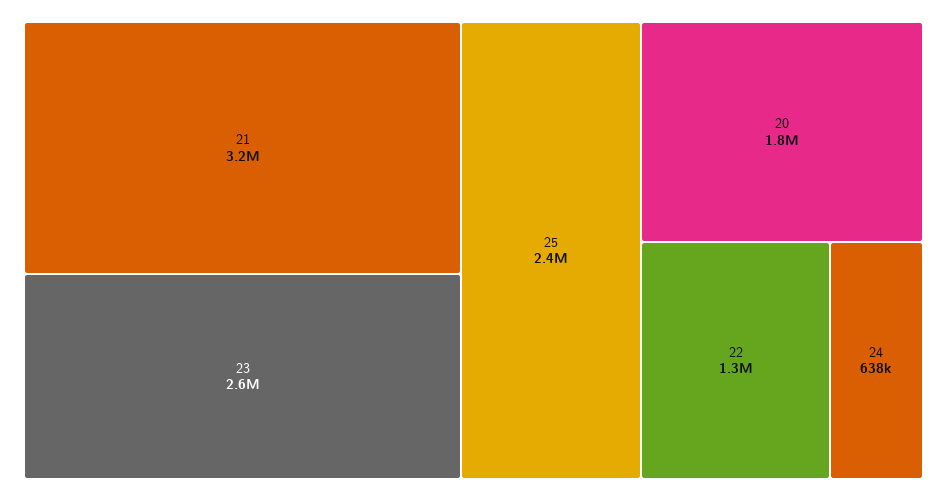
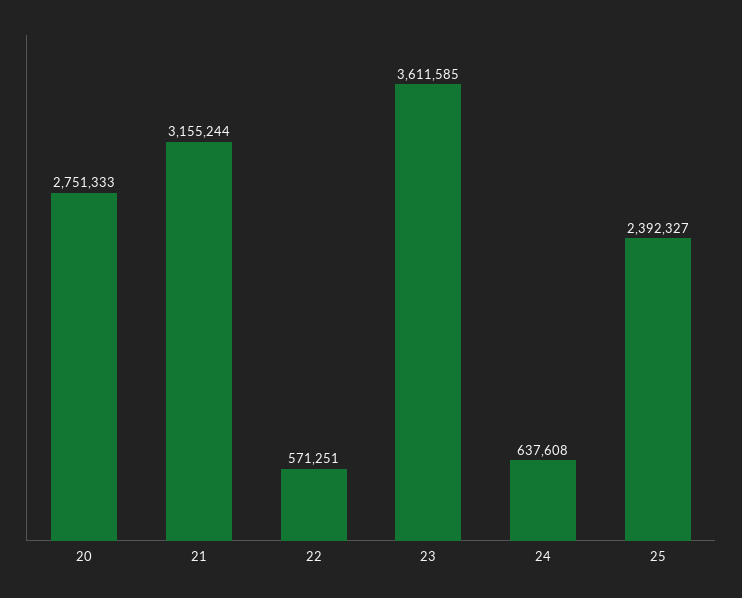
  {
    "21": 3155244,
-   "23": 2600000,
+   "23": 3611585,
    "25": 2392327,
-   "20": 1800000,
+   "20": 2751333,
-   "22": 1300000,
+   "22": 571251,
    "24": 637608
  }

